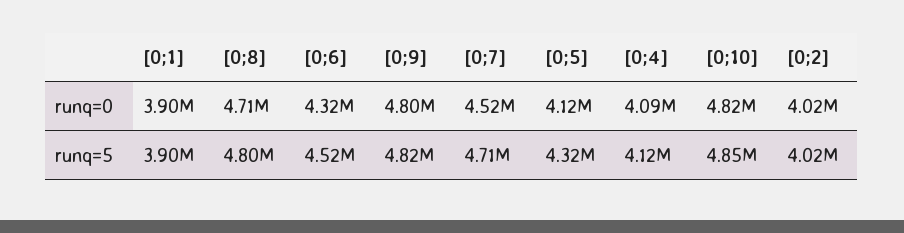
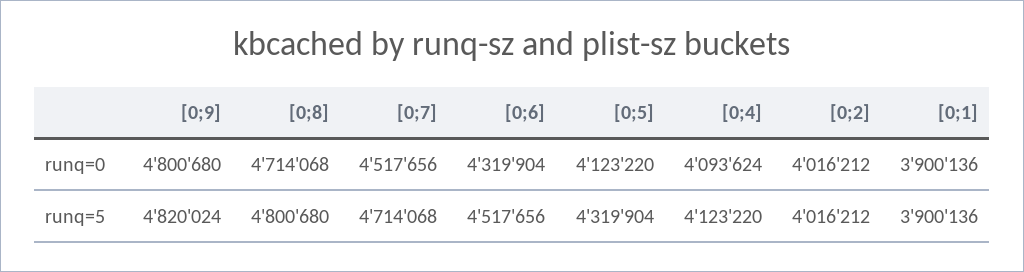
  {
    "[0;1]": {
      "runq=0": 3900136,
      "runq=5": 3900136
    },
    "[0;8]": {
      "runq=0": 4714068,
      "runq=5": 4800680
    },
    "[0;6]": {
      "runq=0": 4319904,
      "runq=5": 4517656
    },
    "[0;9]": {
      "runq=0": 4800680,
      "runq=5": 4820024
    },
    "[0;7]": {
      "runq=0": 4517656,
      "runq=5": 4714068
    },
    "[0;5]": {
      "runq=0": 4123220,
      "runq=5": 4319904
    },
    "[0;4]": {
      "runq=0": 4093624,
      "runq=5": 4123220
    },
-   "[0;10]": {
-     "runq=0": 4820000,
-     "runq=5": 4850000
-   },
    "[0;2]": {
      "runq=0": 4016212,
      "runq=5": 4016212
    }
  }

